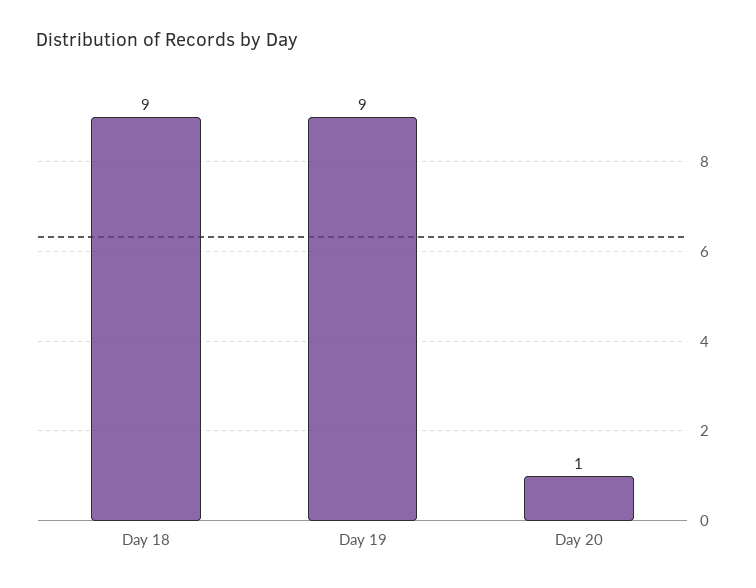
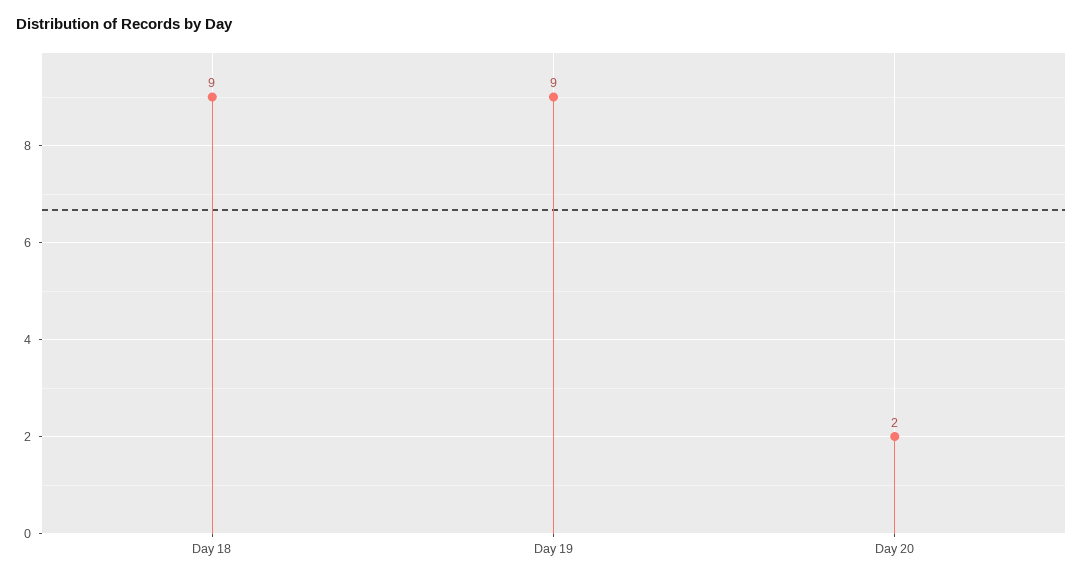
  {
    "Day 18": 9,
    "Day 19": 9,
-   "Day 20": 1
+   "Day 20": 2
  }

